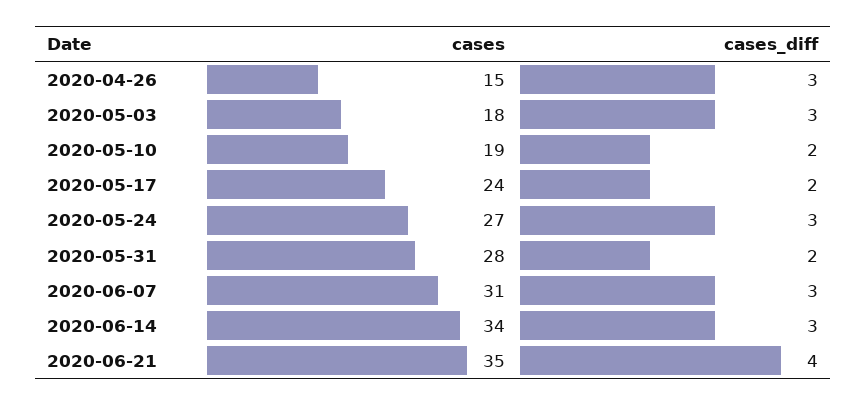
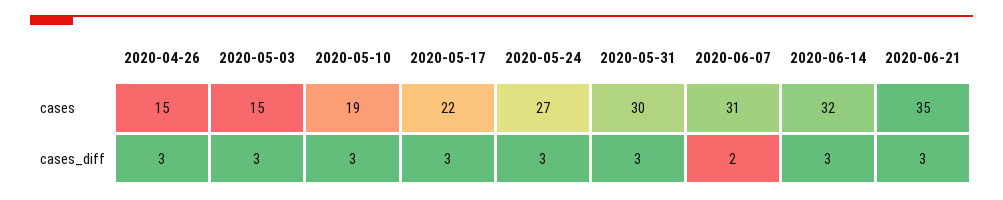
  {
    "cases": {
      "2020-04-26": 15,
-     "2020-05-03": 18,
+     "2020-05-03": 15,
      "2020-05-10": 19,
-     "2020-05-17": 24,
+     "2020-05-17": 22,
      "2020-05-24": 27,
-     "2020-05-31": 28,
+     "2020-05-31": 30,
      "2020-06-07": 31,
-     "2020-06-14": 34,
+     "2020-06-14": 32,
      "2020-06-21": 35
    },
    "cases_diff": {
      "2020-04-26": 3,
      "2020-05-03": 3,
-     "2020-05-10": 2,
+     "2020-05-10": 3,
-     "2020-05-17": 2,
+     "2020-05-17": 3,
      "2020-05-24": 3,
-     "2020-05-31": 2,
+     "2020-05-31": 3,
-     "2020-06-07": 3,
+     "2020-06-07": 2,
      "2020-06-14": 3,
-     "2020-06-21": 4
+     "2020-06-21": 3
    }
  }

